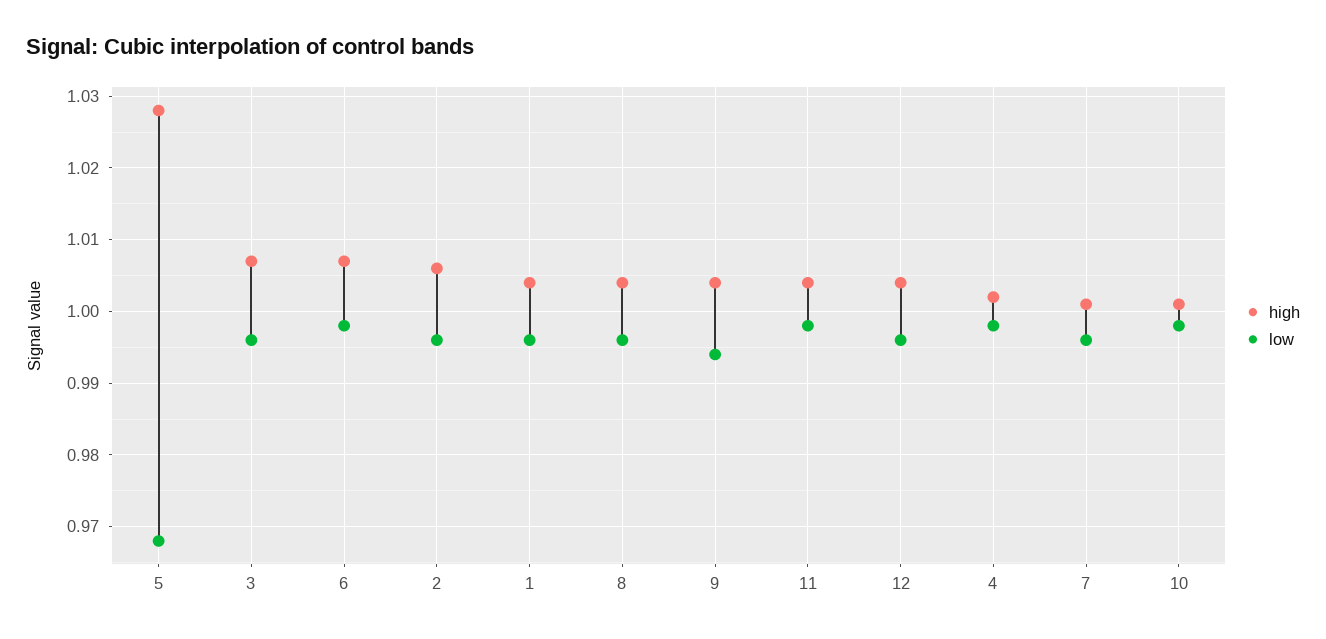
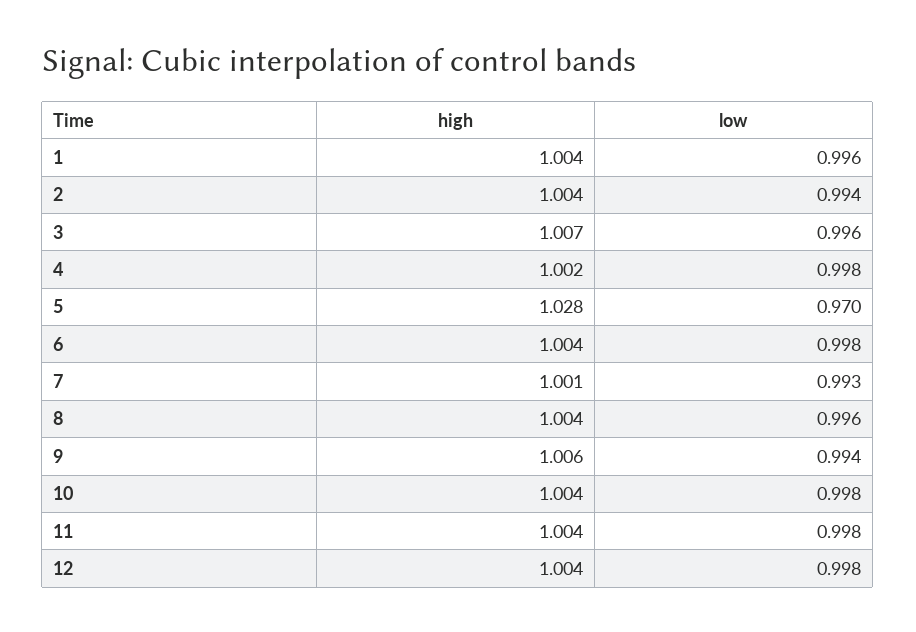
  {
    "high": {
      "5": 1.028,
      "3": 1.007,
-     "6": 1.007,
+     "6": 1.004,
-     "2": 1.006,
+     "2": 1.004,
      "1": 1.004,
      "8": 1.004,
-     "9": 1.004,
+     "9": 1.006,
      "11": 1.004,
      "12": 1.004,
      "4": 1.002,
      "7": 1.001,
-     "10": 1.001
+     "10": 1.004
    },
    "low": {
-     "5": 0.968,
+     "5": 0.97,
      "3": 0.996,
      "6": 0.998,
-     "2": 0.996,
+     "2": 0.994,
      "1": 0.996,
      "8": 0.996,
      "9": 0.994,
      "11": 0.998,
-     "12": 0.996,
+     "12": 0.998,
      "4": 0.998,
-     "7": 0.996,
+     "7": 0.993,
      "10": 0.998
    }
  }

